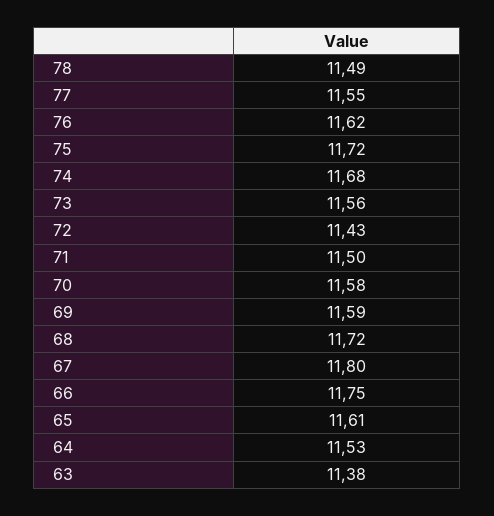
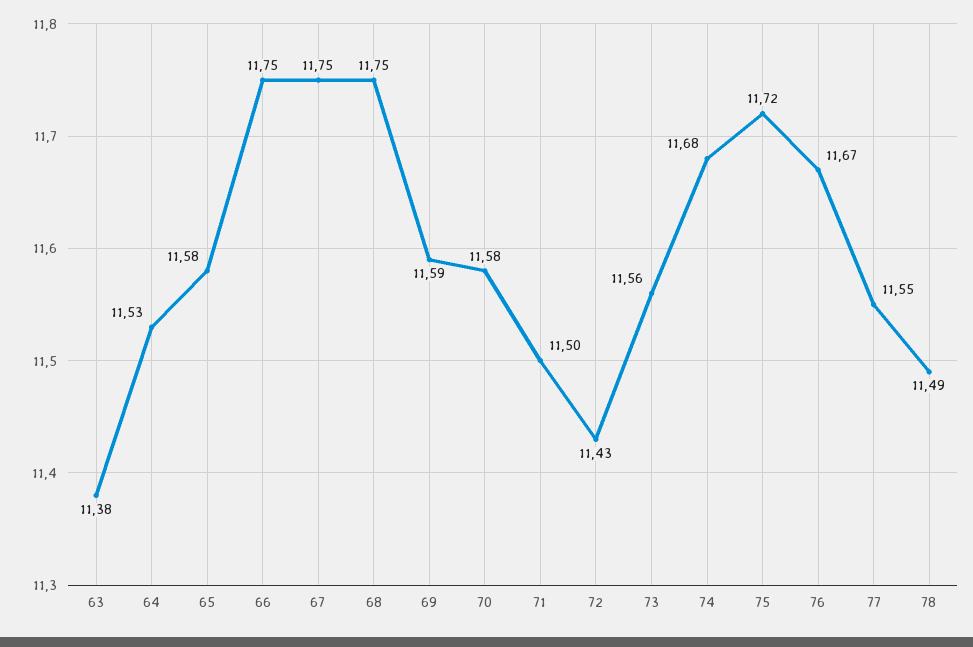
  {
    "78": 11.49,
    "77": 11.55,
-   "76": 11.62,
+   "76": 11.67,
    "75": 11.72,
    "74": 11.68,
    "73": 11.56,
    "72": 11.43,
    "71": 11.5,
    "70": 11.58,
    "69": 11.59,
-   "68": 11.72,
+   "68": 11.75,
-   "67": 11.8,
+   "67": 11.75,
    "66": 11.75,
-   "65": 11.61,
+   "65": 11.58,
    "64": 11.53,
    "63": 11.38
  }

